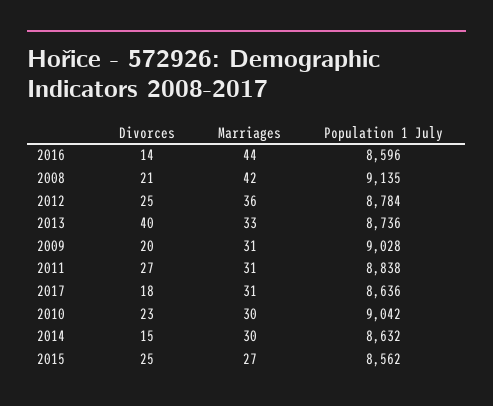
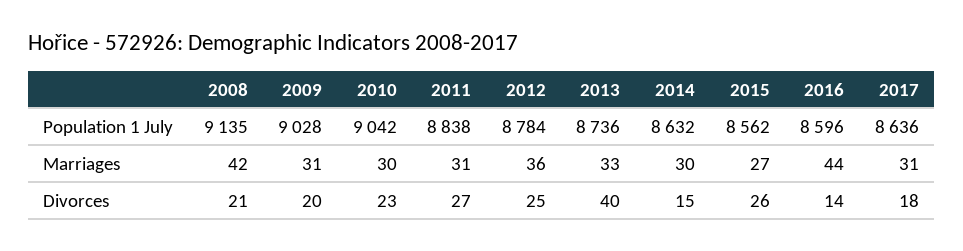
  {
    "Divorces": {
      "2016": 14,
      "2008": 21,
      "2012": 25,
      "2013": 40,
      "2009": 20,
      "2011": 27,
      "2017": 18,
      "2010": 23,
      "2014": 15,
-     "2015": 25
+     "2015": 26
    },
    "Marriages": {
      "2016": 44,
      "2008": 42,
      "2012": 36,
      "2013": 33,
      "2009": 31,
      "2011": 31,
      "2017": 31,
      "2010": 30,
      "2014": 30,
      "2015": 27
    },
    "Population 1 July": {
      "2016": 8596,
      "2008": 9135,
      "2012": 8784,
      "2013": 8736,
      "2009": 9028,
      "2011": 8838,
      "2017": 8636,
      "2010": 9042,
      "2014": 8632,
      "2015": 8562
    }
  }

